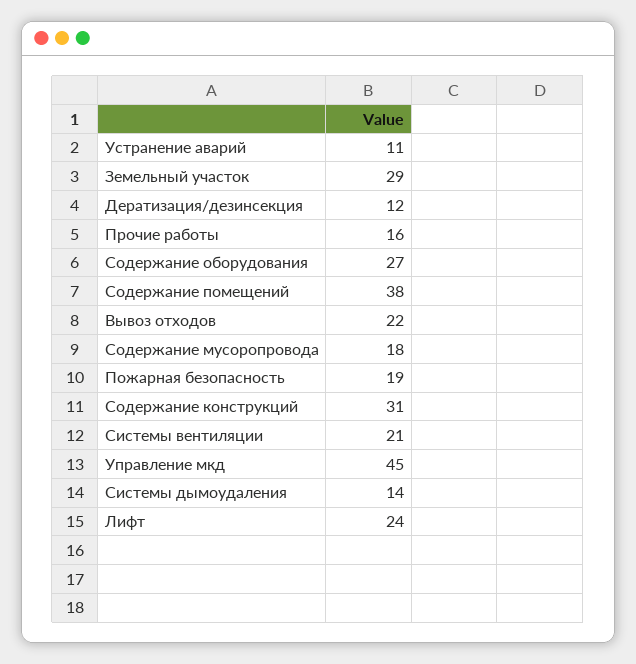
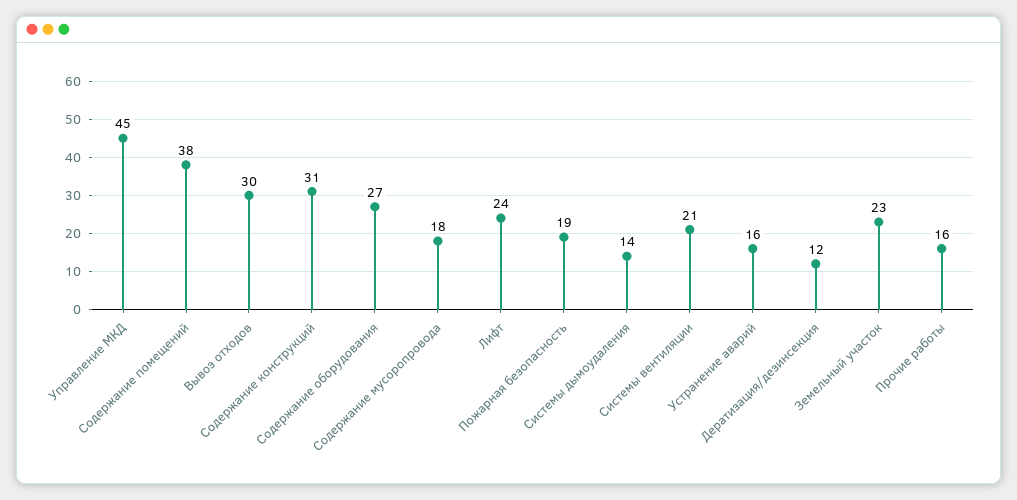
  {
-   "Устранение аварий": 11,
+   "Устранение аварий": 16,
-   "Земельный участок": 29,
+   "Земельный участок": 23,
    "Дератизация/дезинсекция": 12,
    "Прочие работы": 16,
    "Содержание оборудования": 27,
    "Содержание помещений": 38,
-   "Вывоз отходов": 22,
+   "Вывоз отходов": 30,
    "Содержание мусоропровода": 18,
    "Пожарная безопасность": 19,
    "Содержание конструкций": 31,
    "Системы вентиляции": 21,
    "Управление мкд": 45,
    "Системы дымоудаления": 14,
    "Лифт": 24
  }

